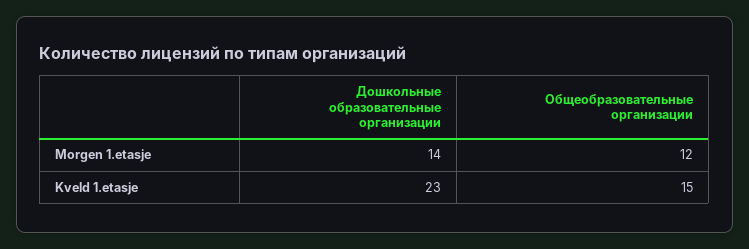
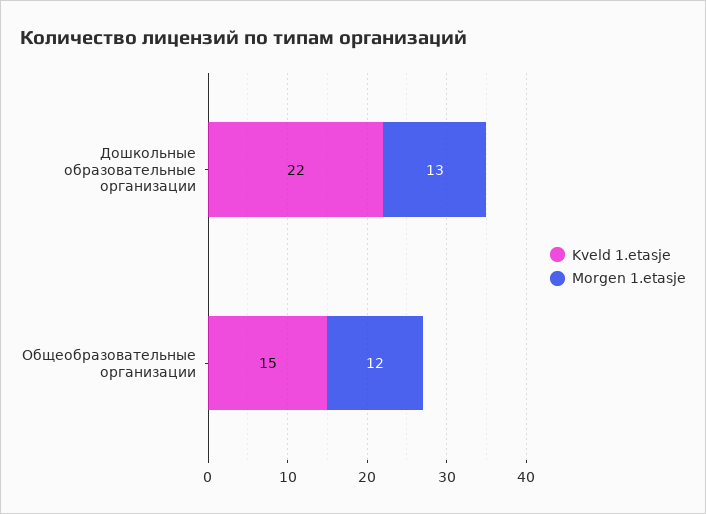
  {
    "Morgen 1.etasje": {
-     "Дошкольные образовательные организации": 14,
+     "Дошкольные образовательные организации": 13,
      "Общеобразовательные организации": 12
    },
    "Kveld 1.etasje": {
-     "Дошкольные образовательные организации": 23,
+     "Дошкольные образовательные организации": 22,
      "Общеобразовательные организации": 15
    }
  }

